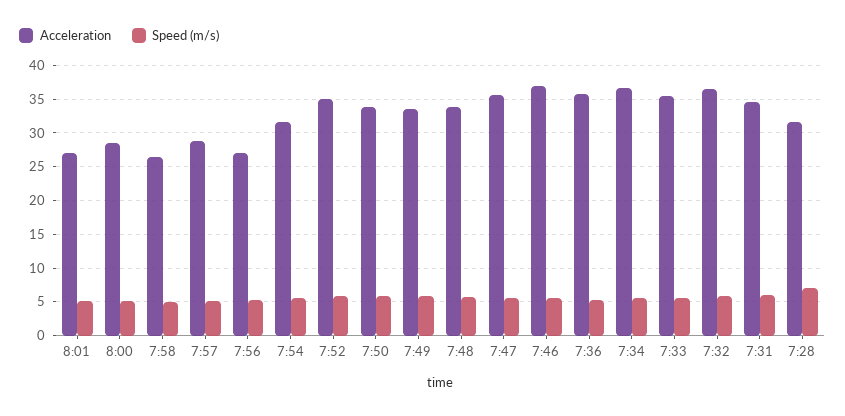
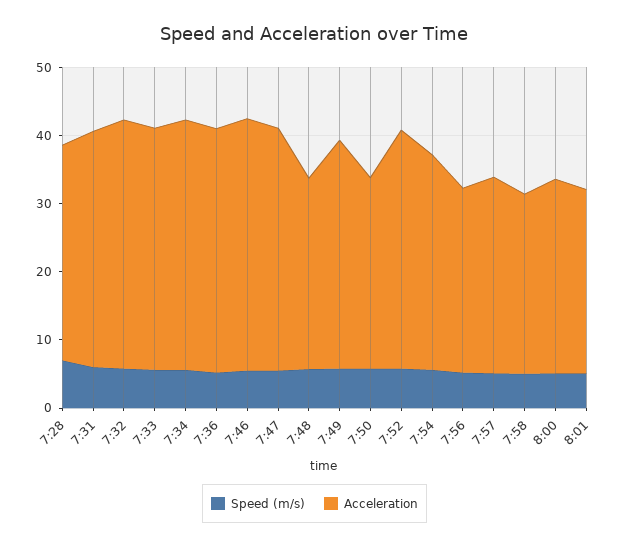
  {
    "Acceleration": {
      "8:01": 27,
      "8:00": 29,
      "7:58": 26,
      "7:57": 29,
      "7:56": 27,
      "7:54": 32,
      "7:52": 35,
-     "7:50": 34,
+     "7:50": 28,
      "7:49": 34,
-     "7:48": 34,
+     "7:48": 28,
      "7:47": 36,
      "7:46": 37,
      "7:36": 36,
      "7:34": 37,
      "7:33": 36,
      "7:32": 37,
      "7:31": 35,
      "7:28": 32
    },
    "Speed (m/s)": {
      "8:01": 5,
      "8:00": 5,
      "7:58": 5,
      "7:57": 5,
      "7:56": 5,
      "7:54": 6,
      "7:52": 6,
      "7:50": 6,
      "7:49": 6,
      "7:48": 6,
      "7:47": 6,
      "7:46": 6,
      "7:36": 5,
      "7:34": 6,
      "7:33": 6,
      "7:32": 6,
      "7:31": 6,
      "7:28": 7
    }
  }

